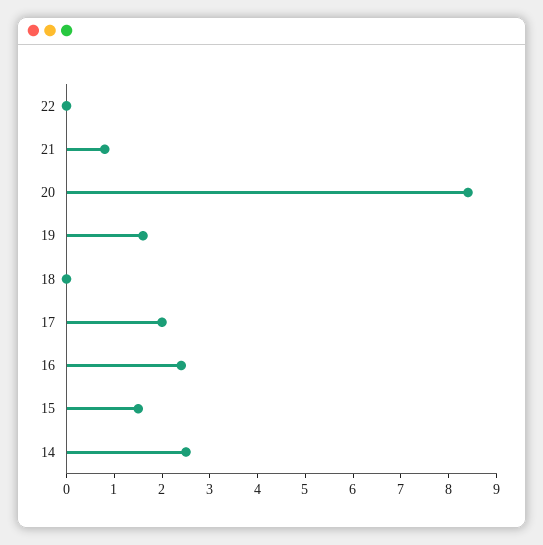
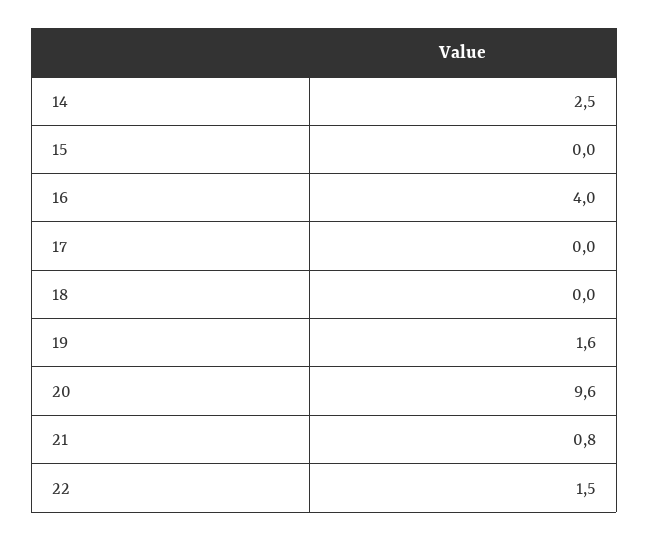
  {
-   "22": 0,
+   "22": 1.5,
    "21": 0.8,
-   "20": 8.5,
+   "20": 9.6,
    "19": 1.6,
    "18": 0,
-   "17": 2,
+   "17": 0,
-   "16": 2.5,
+   "16": 4,
-   "15": 1.5,
+   "15": 0,
    "14": 2.5
  }

